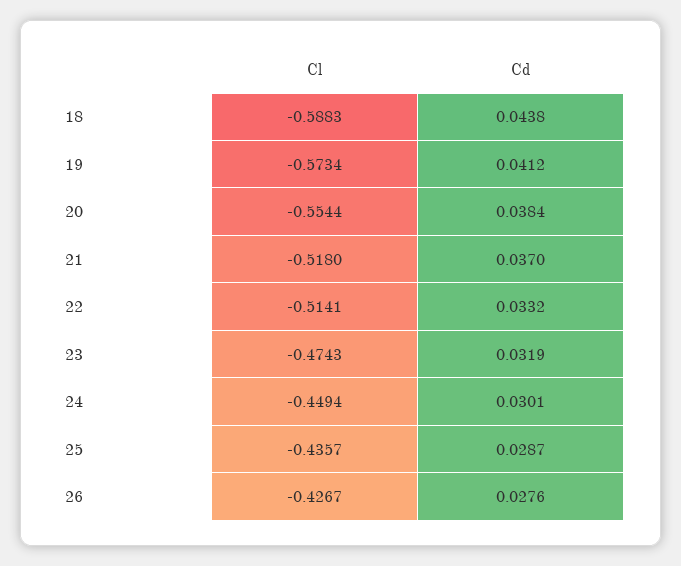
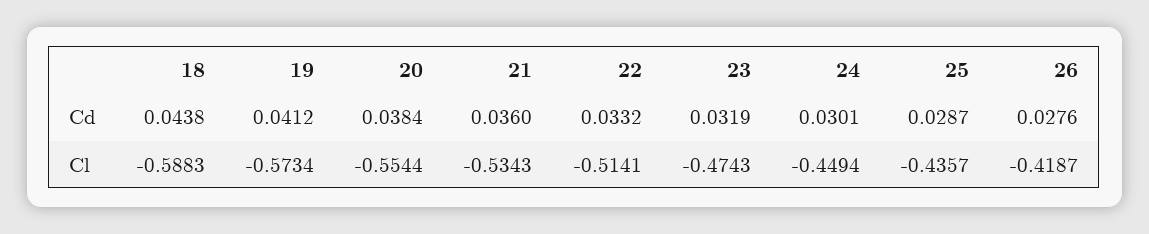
  {
    "Cl": {
      "18": -0.5883,
      "19": -0.5734,
      "20": -0.5544,
-     "21": -0.518,
+     "21": -0.5343,
      "22": -0.5141,
      "23": -0.4743,
      "24": -0.4494,
      "25": -0.4357,
-     "26": -0.4267
+     "26": -0.4187
    },
    "Cd": {
      "18": 0.0438,
      "19": 0.0412,
      "20": 0.0384,
-     "21": 0.037,
+     "21": 0.036,
      "22": 0.0332,
      "23": 0.0319,
      "24": 0.0301,
      "25": 0.0287,
      "26": 0.0276
    }
  }

